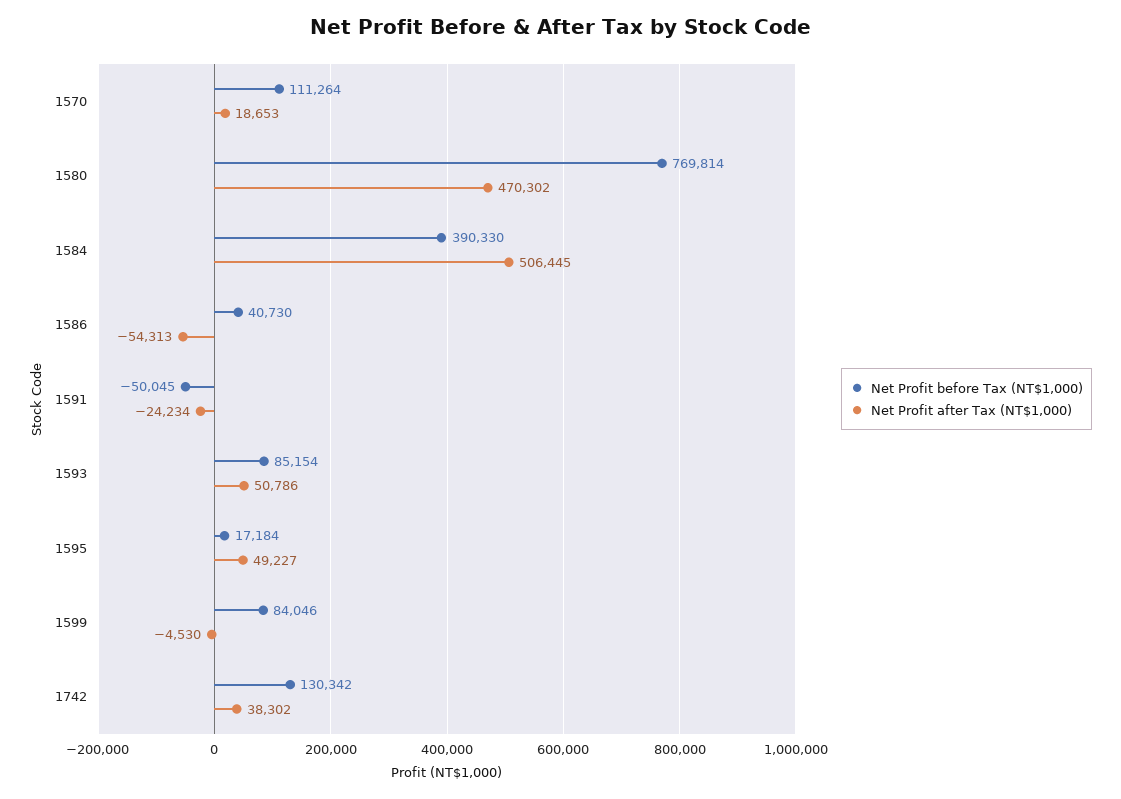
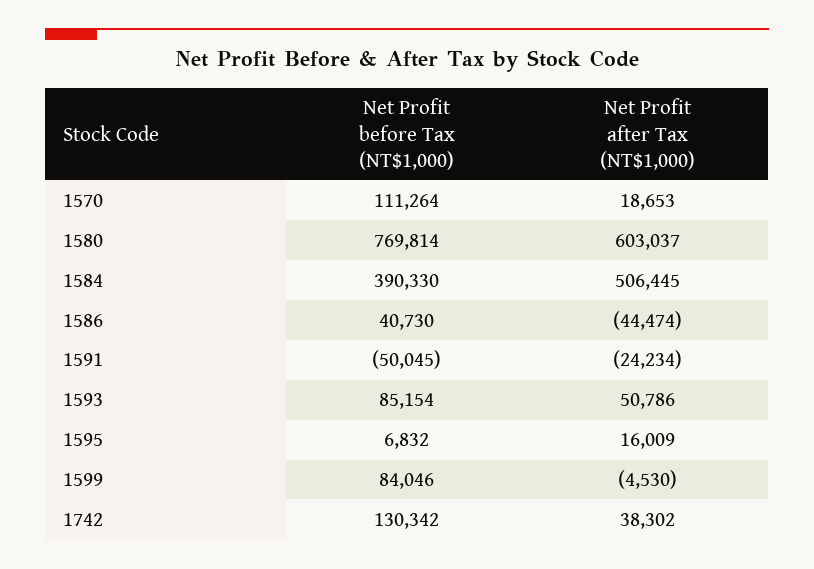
  {
    "Net Profit before Tax (NT$1,000)": {
      "1570": 111264,
      "1580": 769814,
      "1584": 390330,
      "1586": 40730,
      "1591": -50045,
      "1593": 85154,
-     "1595": 17184,
+     "1595": 6832,
      "1599": 84046,
      "1742": 130342
    },
    "Net Profit after Tax (NT$1,000)": {
      "1570": 18653,
-     "1580": 470302,
+     "1580": 603037,
      "1584": 506445,
-     "1586": -54313,
+     "1586": -44474,
      "1591": -24234,
      "1593": 50786,
-     "1595": 49227,
+     "1595": 16009,
      "1599": -4530,
      "1742": 38302
    }
  }

